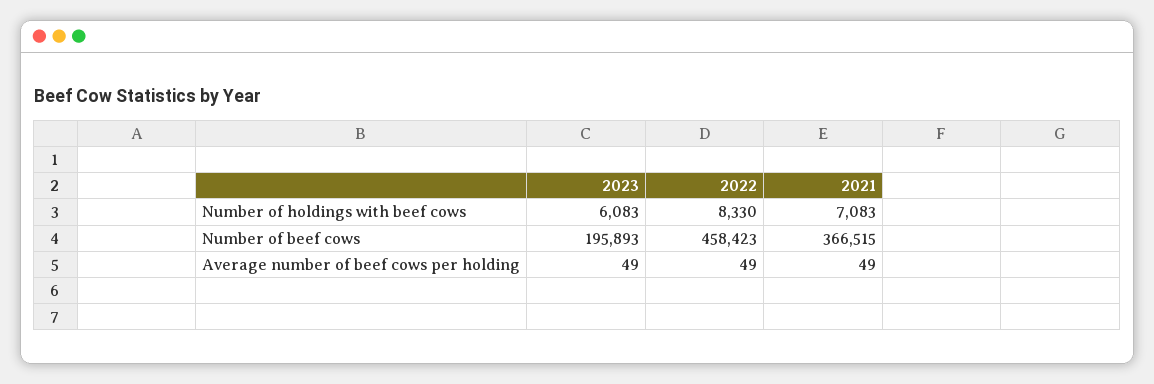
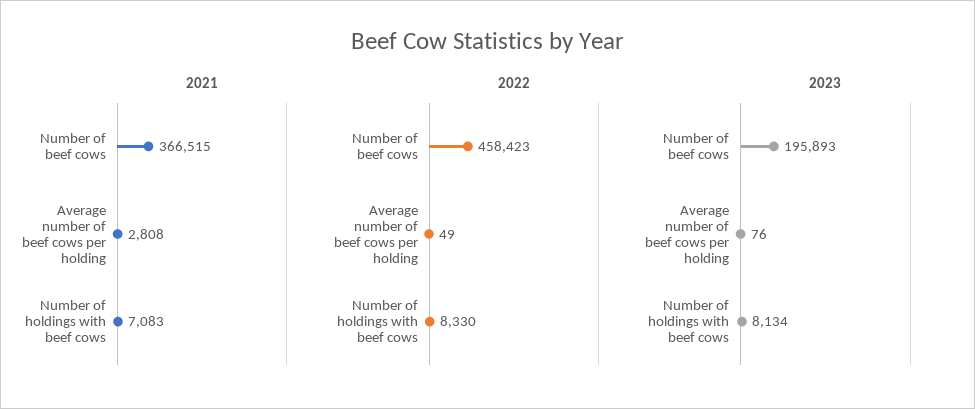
  {
    "2023": {
-     "Number of holdings with beef cows": 6083,
+     "Number of holdings with beef cows": 8134,
      "Number of beef cows": 195893,
-     "Average number of beef cows per holding": 49
+     "Average number of beef cows per holding": 76
    },
    "2022": {
      "Number of holdings with beef cows": 8330,
      "Number of beef cows": 458423,
      "Average number of beef cows per holding": 49
    },
    "2021": {
      "Number of holdings with beef cows": 7083,
      "Number of beef cows": 366515,
-     "Average number of beef cows per holding": 49
+     "Average number of beef cows per holding": 2808
    }
  }

